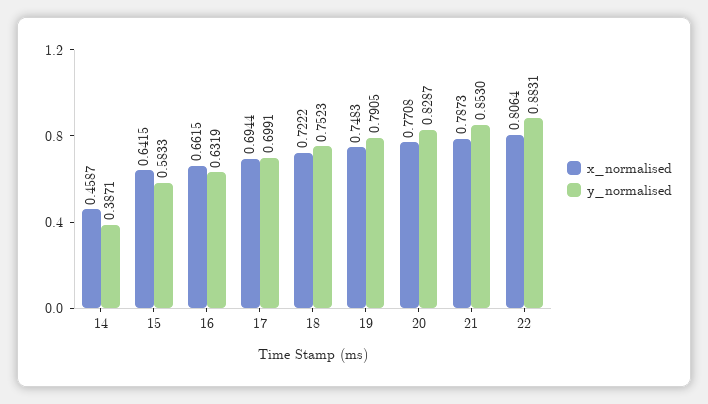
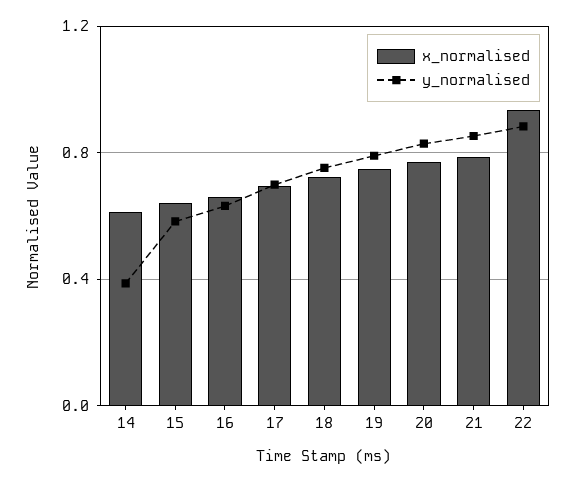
  {
    "x_normalised": {
-     "14": 0.4587,
+     "14": 0.6,
      "15": 0.6415,
      "16": 0.6615,
      "17": 0.6944,
      "18": 0.7222,
      "19": 0.7483,
      "20": 0.7708,
      "21": 0.7873,
-     "22": 0.8064
+     "22": 0.95
    },
    "y_normalised": {
      "14": 0.3871,
      "15": 0.5833,
      "16": 0.6319,
      "17": 0.6991,
      "18": 0.7523,
      "19": 0.7905,
      "20": 0.8287,
      "21": 0.853,
      "22": 0.8831
    }
  }

